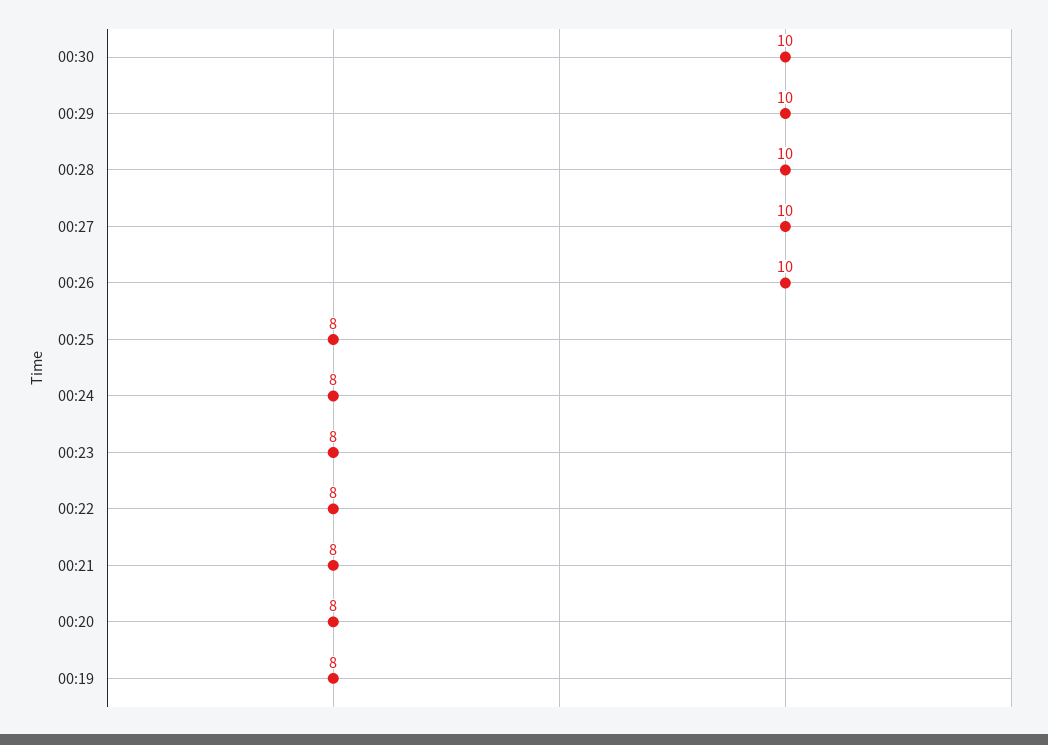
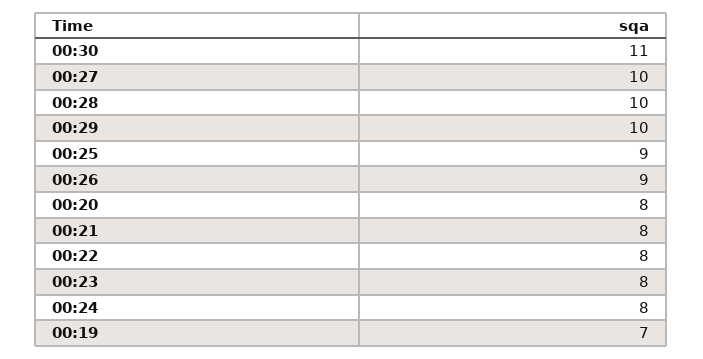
  {
-   "00:30": 10,
+   "00:30": 11,
    "00:29": 10,
    "00:28": 10,
    "00:27": 10,
-   "00:26": 10,
+   "00:26": 9,
-   "00:25": 8,
+   "00:25": 9,
    "00:24": 8,
    "00:23": 8,
    "00:22": 8,
    "00:21": 8,
    "00:20": 8,
-   "00:19": 8
+   "00:19": 7
  }

